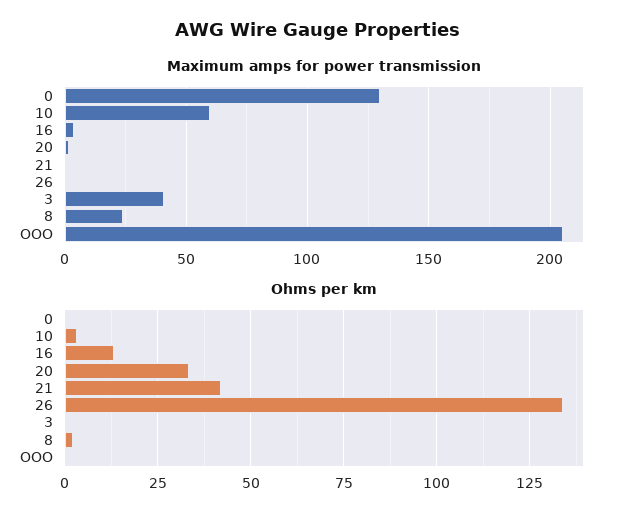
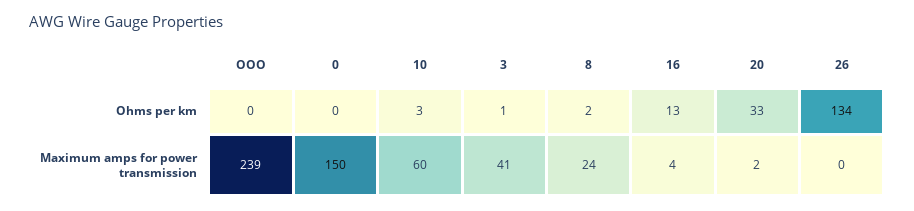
  {
    "Maximum amps for power transmission": {
-     "0": 130,
+     "0": 150,
      "10": 60,
      "16": 4,
      "20": 2,
-     "21": 0,
      "26": 0,
      "3": 41,
      "8": 24,
-     "OOO": 205
+     "OOO": 239
    },
    "Ohms per km": {
      "0": 0,
      "10": 3,
      "16": 13,
      "20": 33,
-     "21": 42.5,
      "26": 134,
      "3": 1,
      "8": 2,
      "OOO": 0
    }
  }

